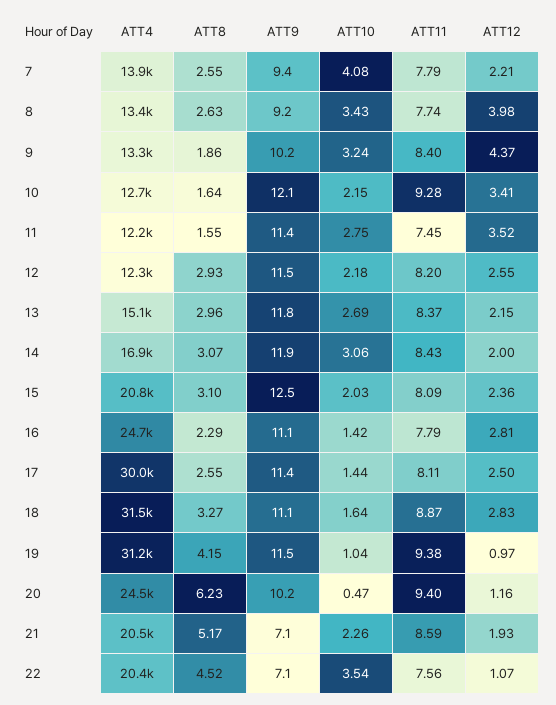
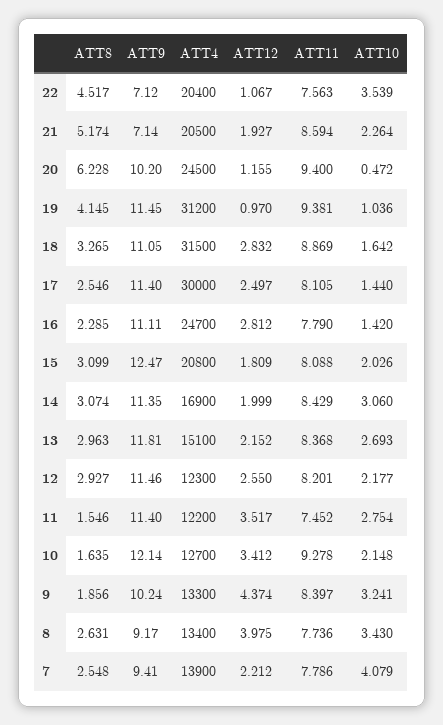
  {
    "ATT4": {
      "7": 13900,
      "8": 13400,
      "9": 13300,
      "10": 12700,
      "11": 12200,
      "12": 12300,
      "13": 15100,
      "14": 16900,
      "15": 20800,
      "16": 24700,
      "17": 30000,
      "18": 31500,
      "19": 31200,
      "20": 24500,
      "21": 20500,
      "22": 20400
    },
    "ATT8": {
      "7": 2.548,
      "8": 2.631,
      "9": 1.856,
      "10": 1.635,
      "11": 1.546,
      "12": 2.927,
      "13": 2.963,
      "14": 3.074,
      "15": 3.099,
      "16": 2.285,
      "17": 2.546,
      "18": 3.265,
      "19": 4.145,
      "20": 6.228,
      "21": 5.174,
      "22": 4.517
    },
    "ATT9": {
      "7": 9.41,
      "8": 9.17,
      "9": 10.24,
      "10": 12.14,
      "11": 11.4,
      "12": 11.46,
      "13": 11.81,
-     "14": 11.9,
+     "14": 11.35,
      "15": 12.47,
      "16": 11.11,
      "17": 11.4,
      "18": 11.05,
      "19": 11.45,
      "20": 10.2,
      "21": 7.14,
      "22": 7.12
    },
    "ATT10": {
      "7": 4.079,
      "8": 3.43,
      "9": 3.241,
      "10": 2.148,
      "11": 2.754,
      "12": 2.177,
      "13": 2.693,
      "14": 3.06,
      "15": 2.026,
      "16": 1.42,
      "17": 1.44,
      "18": 1.642,
      "19": 1.036,
      "20": 0.472,
      "21": 2.264,
      "22": 3.539
    },
    "ATT11": {
      "7": 7.786,
      "8": 7.736,
      "9": 8.397,
      "10": 9.278,
      "11": 7.452,
      "12": 8.201,
      "13": 8.368,
      "14": 8.429,
      "15": 8.088,
      "16": 7.79,
      "17": 8.105,
      "18": 8.869,
      "19": 9.381,
      "20": 9.4,
      "21": 8.594,
      "22": 7.563
    },
    "ATT12": {
      "7": 2.212,
      "8": 3.975,
      "9": 4.374,
      "10": 3.412,
      "11": 3.517,
      "12": 2.55,
      "13": 2.152,
      "14": 1.999,
-     "15": 2.36,
+     "15": 1.809,
      "16": 2.812,
      "17": 2.497,
      "18": 2.832,
      "19": 0.97,
      "20": 1.155,
      "21": 1.927,
      "22": 1.067
    }
  }

